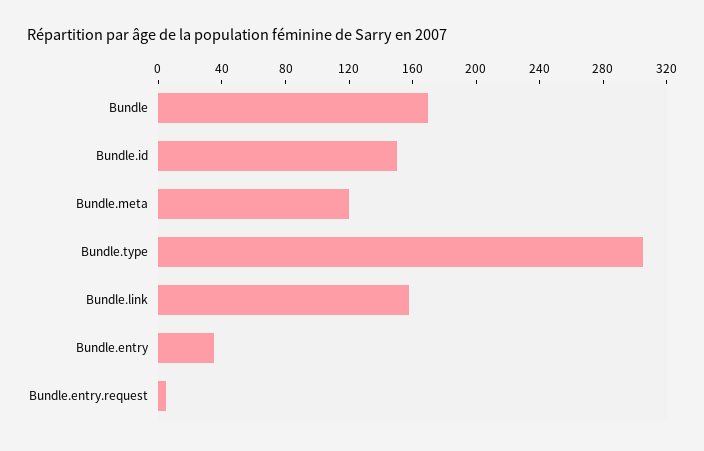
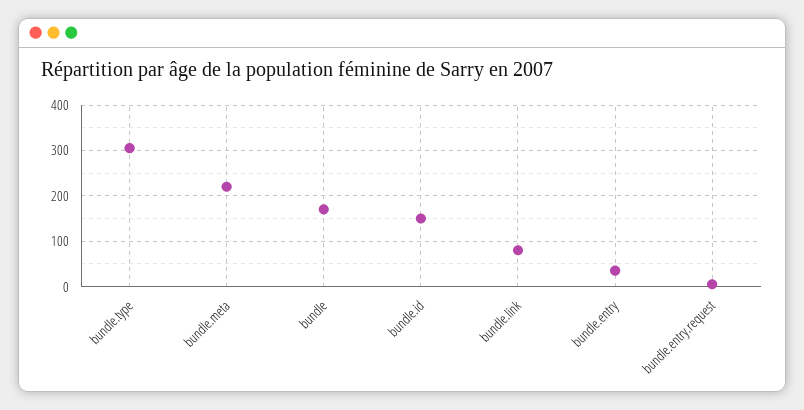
  {
    "Bundle": 170,
    "Bundle.id": 150,
-   "Bundle.meta": 120,
+   "Bundle.meta": 220,
    "Bundle.type": 310,
-   "Bundle.link": 160,
+   "Bundle.link": 80,
    "Bundle.entry": 40,
    "Bundle.entry.request": 10
  }

